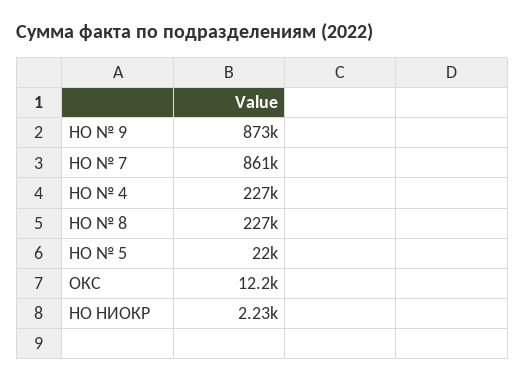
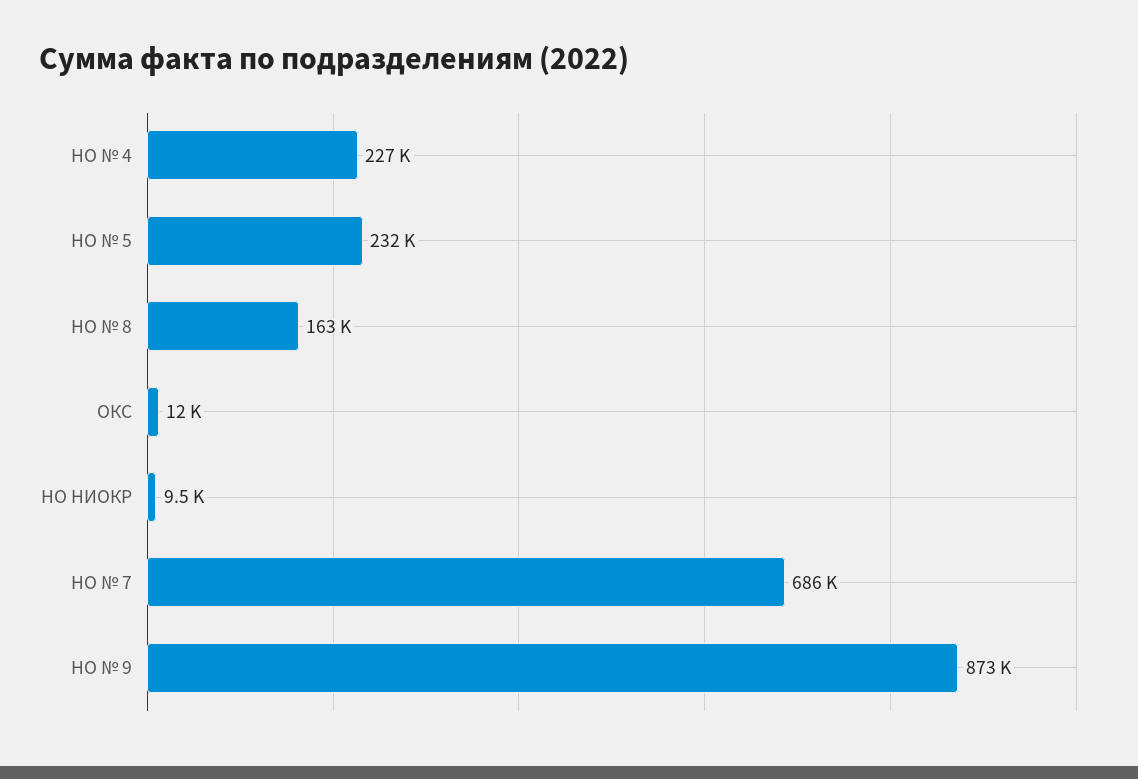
  {
    "НО № 9": 873000,
-   "НО № 7": 861000,
+   "НО № 7": 686000,
    "НО № 4": 227000,
-   "НО № 8": 227000,
+   "НО № 8": 163000,
-   "НО № 5": 22000,
+   "НО № 5": 232000,
    "ОКС": 12200,
-   "НО НИОКР": 2230
+   "НО НИОКР": 9500
  }

